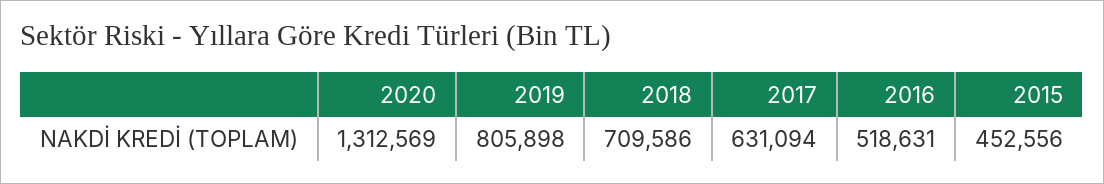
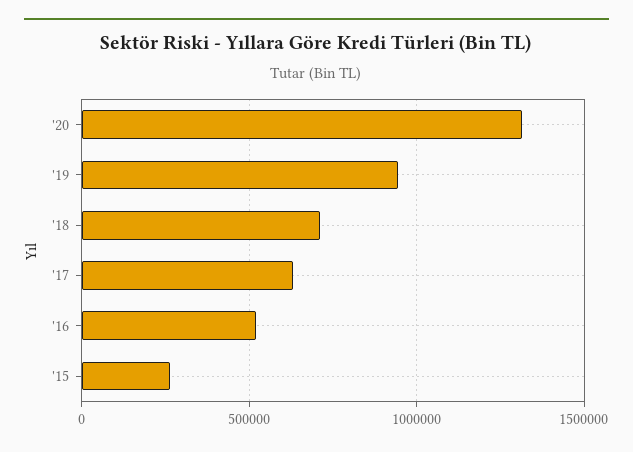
  {
    "2020": 1312569,
-   "2019": 805898,
+   "2019": 950000,
    "2018": 709586,
    "2017": 631094,
    "2016": 518631,
-   "2015": 452556
+   "2015": 250000
  }

